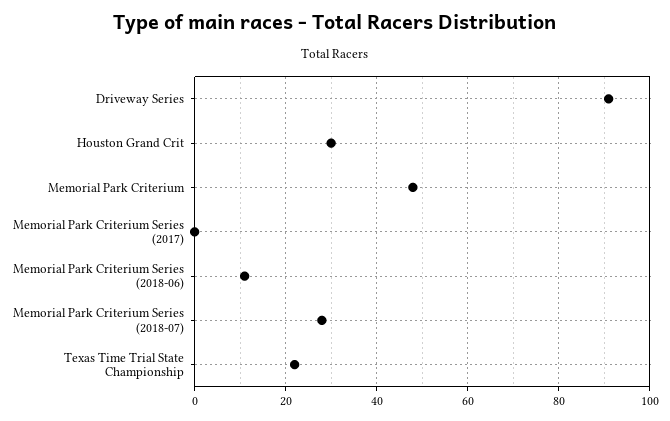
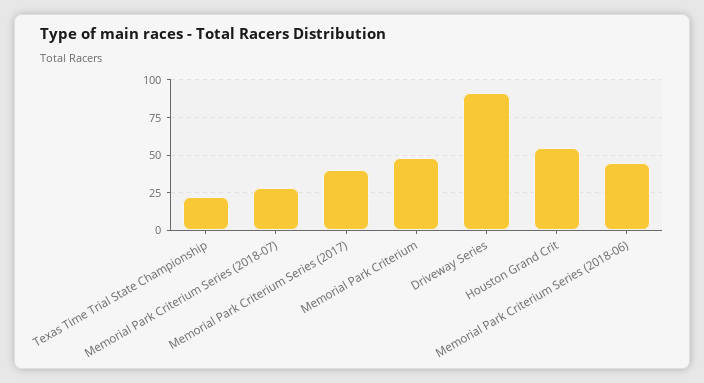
  {
    "Driveway Series": 90,
-   "Houston Grand Crit": 30,
+   "Houston Grand Crit": 55,
    "Memorial Park Criterium": 50,
-   "Memorial Park Criterium Series (2017)": 0,
+   "Memorial Park Criterium Series (2017)": 40,
-   "Memorial Park Criterium Series (2018-06)": 10,
+   "Memorial Park Criterium Series (2018-06)": 45,
    "Memorial Park Criterium Series (2018-07)": 30,
    "Texas Time Trial State Championship": 20
  }

